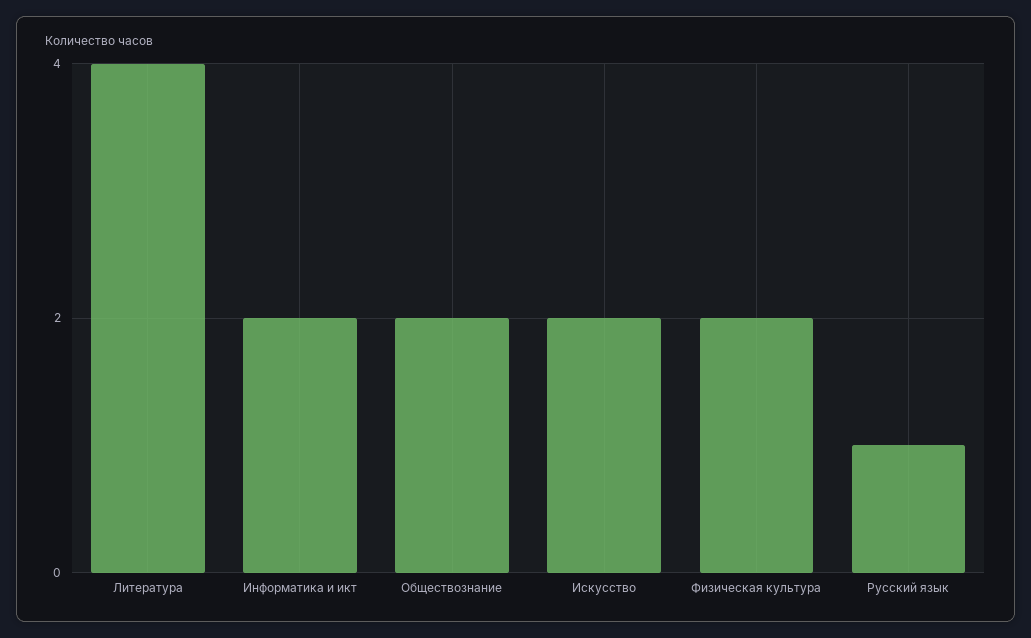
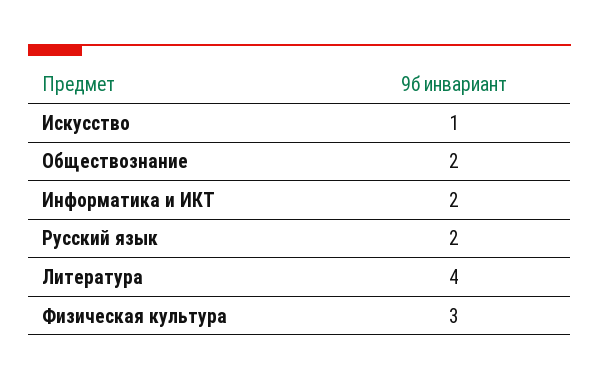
  {
    "Литература": 4,
    "Информатика и икт": 2,
    "Обществознание": 2,
-   "Искусство": 2,
+   "Искусство": 1,
-   "Физическая культура": 2,
+   "Физическая культура": 3,
-   "Русский язык": 1
+   "Русский язык": 2
  }

